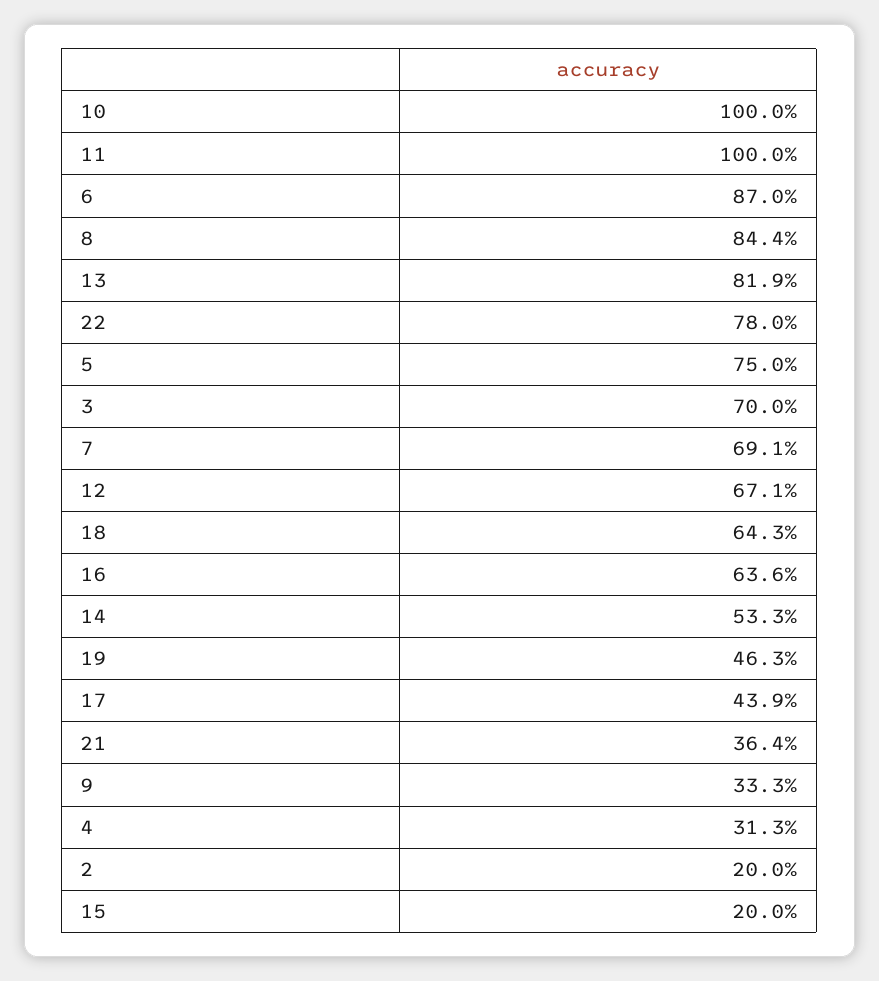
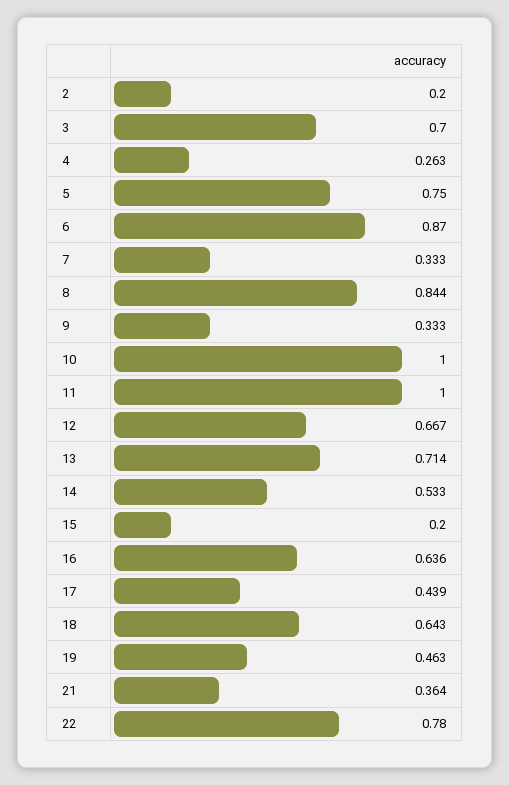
  {
    "10": 1,
    "11": 1,
    "6": 0.87,
    "8": 0.844,
-   "13": 0.819,
+   "13": 0.714,
    "22": 0.78,
    "5": 0.75,
    "3": 0.7,
-   "7": 0.691,
+   "7": 0.333,
-   "12": 0.671,
+   "12": 0.667,
    "18": 0.643,
    "16": 0.636,
    "14": 0.533,
    "19": 0.463,
    "17": 0.439,
    "21": 0.364,
    "9": 0.333,
-   "4": 0.313,
+   "4": 0.263,
    "2": 0.2,
    "15": 0.2
  }

